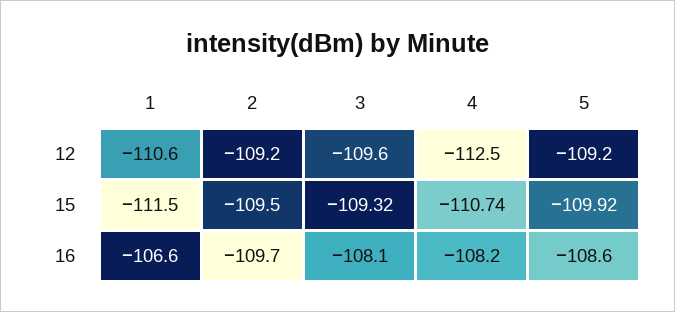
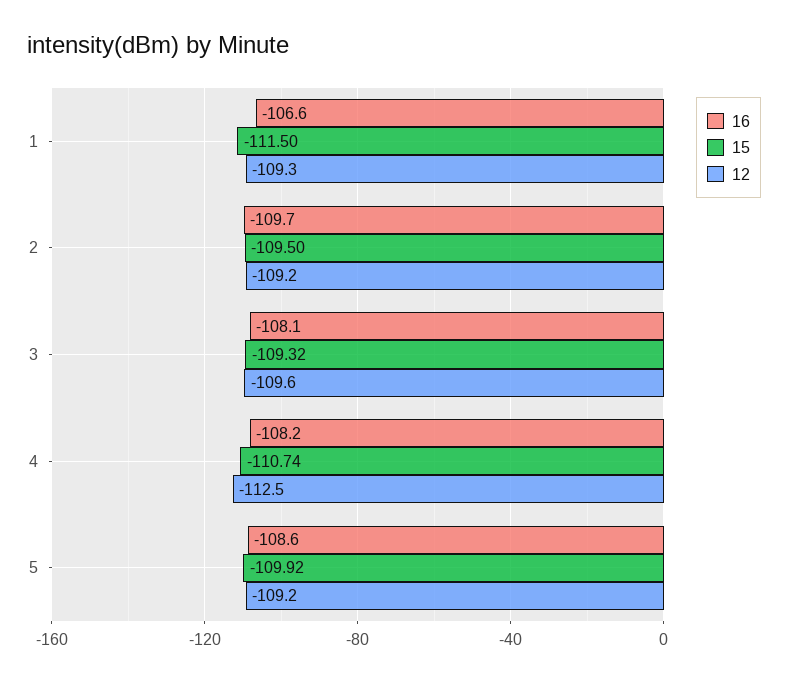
  {
    "12": {
-     "1": -110.6,
+     "1": -109.3,
      "2": -109.2,
      "3": -109.6,
      "4": -112.5,
      "5": -109.2
    },
    "15": {
      "1": -111.5,
      "2": -109.5,
      "3": -109.32,
      "4": -110.74,
      "5": -109.92
    },
    "16": {
      "1": -106.6,
      "2": -109.7,
      "3": -108.1,
      "4": -108.2,
      "5": -108.6
    }
  }

